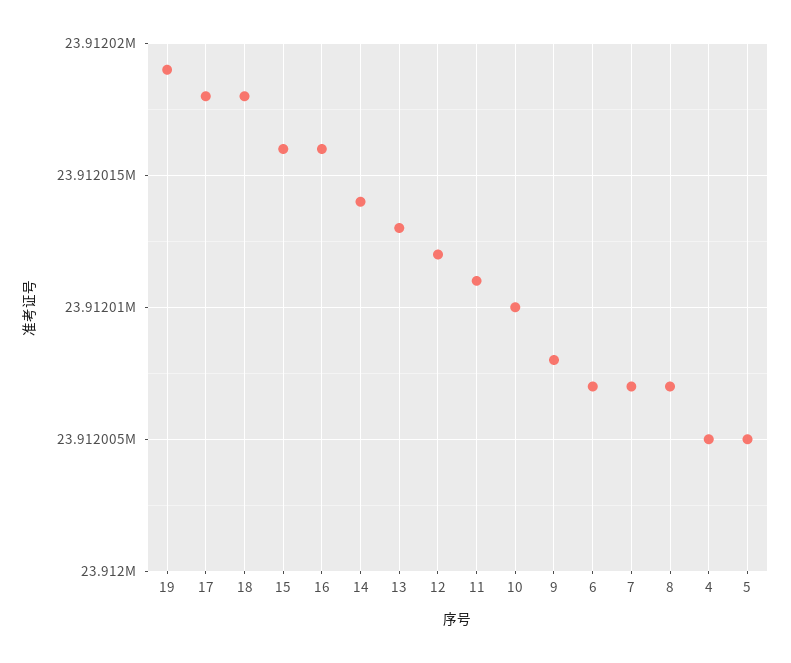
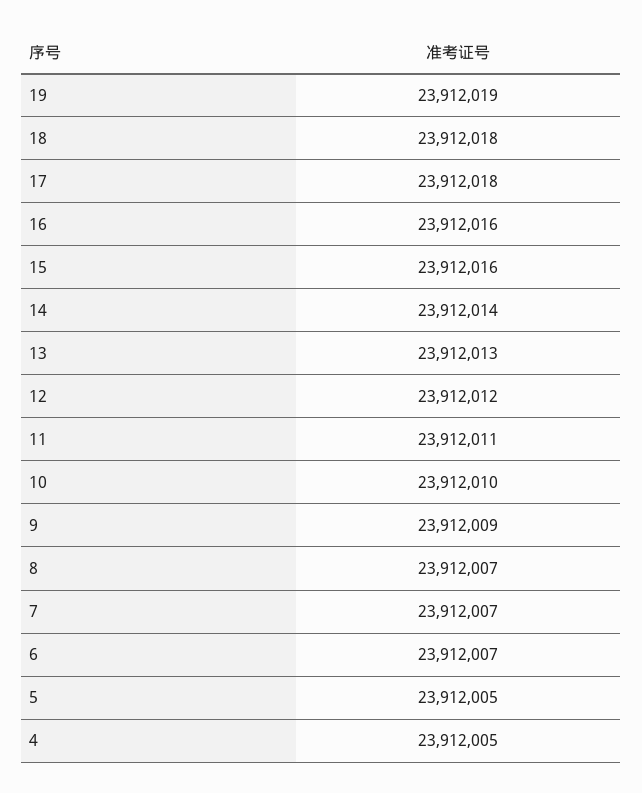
  {
    "19": 23912019,
    "17": 23912018,
    "18": 23912018,
    "15": 23912016,
    "16": 23912016,
    "14": 23912014,
    "13": 23912013,
    "12": 23912012,
    "11": 23912011,
    "10": 23912010,
-   "9": 23912008,
+   "9": 23912009,
    "6": 23912007,
    "7": 23912007,
    "8": 23912007,
    "4": 23912005,
    "5": 23912005
  }

